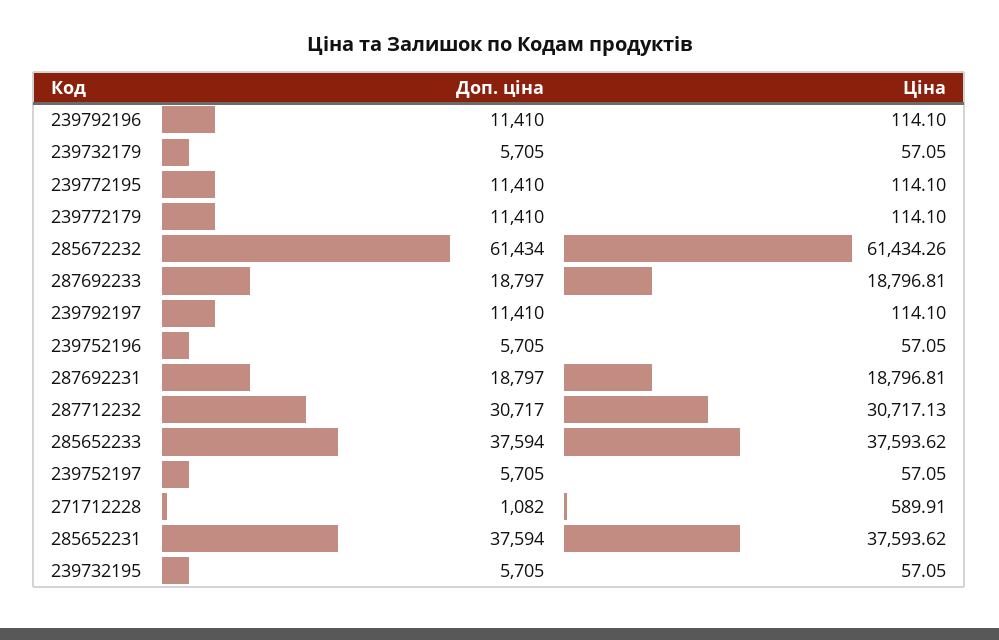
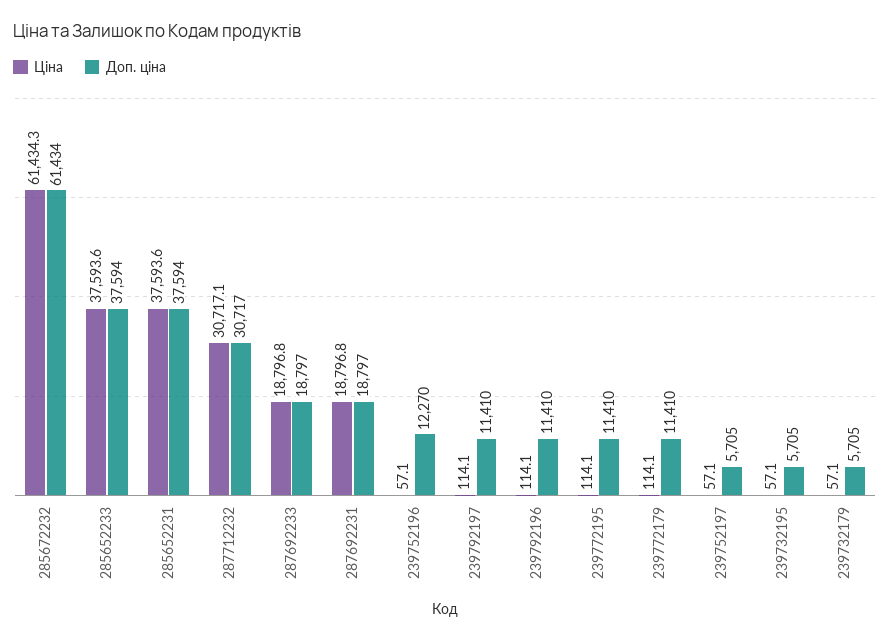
  {
    "Доп. ціна": {
      "239792196": 11410,
      "239732179": 5705,
      "239772195": 11410,
      "239772179": 11410,
      "285672232": 61434,
      "287692233": 18797,
      "239792197": 11410,
-     "239752196": 5705,
+     "239752196": 12270,
      "287692231": 18797,
      "287712232": 30717,
      "285652233": 37594,
      "239752197": 5705,
-     "271712228": 1082,
      "285652231": 37594,
      "239732195": 5705
    },
    "Ціна": {
      "239792196": 114.1,
      "239732179": 57.05,
      "239772195": 114.1,
      "239772179": 114.1,
      "285672232": 61434.26,
      "287692233": 18796.81,
      "239792197": 114.1,
      "239752196": 57.05,
      "287692231": 18796.81,
      "287712232": 30717.13,
      "285652233": 37593.62,
      "239752197": 57.05,
-     "271712228": 589.91,
      "285652231": 37593.62,
      "239732195": 57.05
    }
  }

